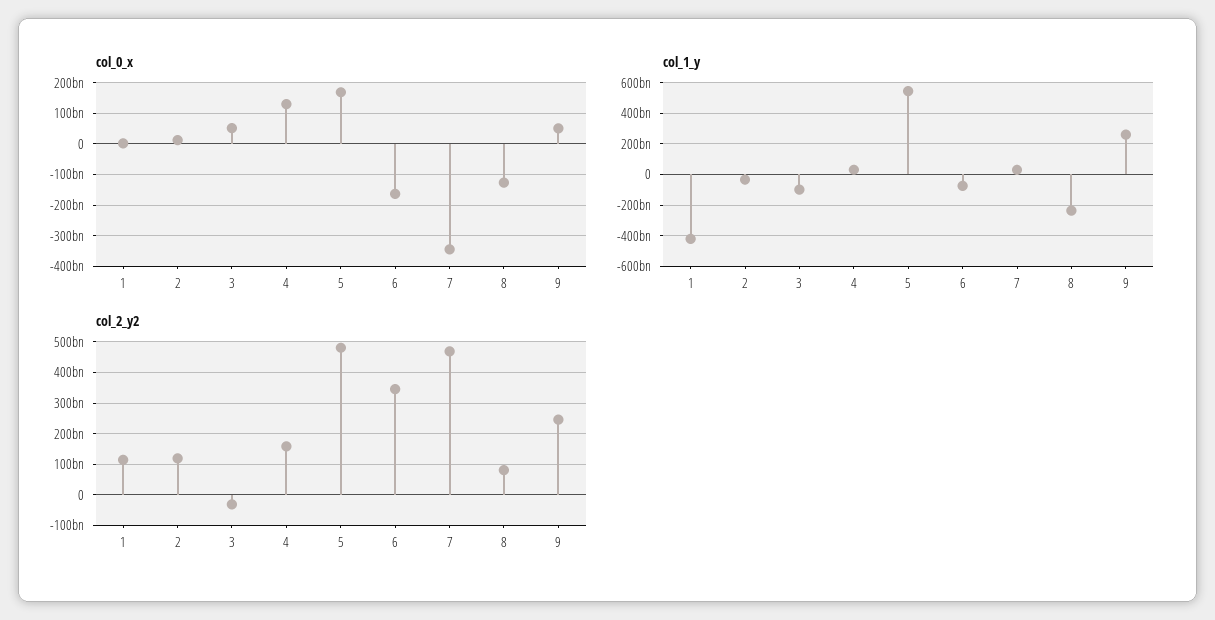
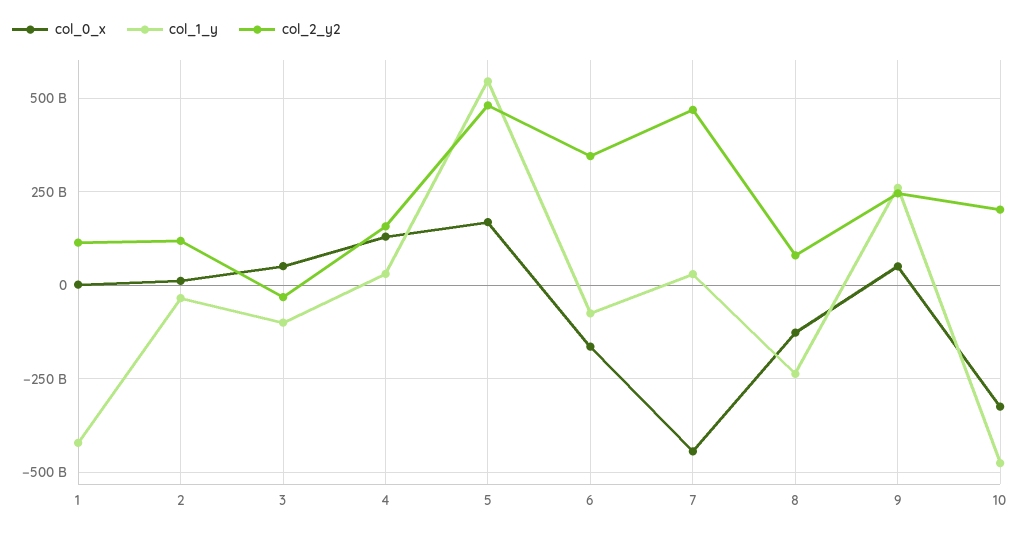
  {
    "col_0_x": {
      "1": 0,
      "2": 20000000000,
      "3": 60000000000,
      "4": 140000000000,
      "5": 160000000000,
      "6": -160000000000,
-     "7": -340000000000,
+     "7": -450000000000,
      "8": -120000000000,
-     "9": 60000000000
+     "9": 60000000000,
+     "10": -325000000000
    },
    "col_1_y": {
      "1": -425000000000,
      "2": -25000000000,
      "3": -100000000000,
      "4": 25000000000,
      "5": 550000000000,
      "6": -75000000000,
      "7": 25000000000,
      "8": -225000000000,
-     "9": 250000000000
+     "9": 250000000000,
+     "10": -475000000000
    },
    "col_2_y2": {
      "1": 120000000000,
      "2": 120000000000,
      "3": -40000000000,
      "4": 160000000000,
      "5": 480000000000,
      "6": 340000000000,
      "7": 460000000000,
      "8": 80000000000,
-     "9": 240000000000
+     "9": 240000000000,
+     "10": 200000000000
    }
  }

